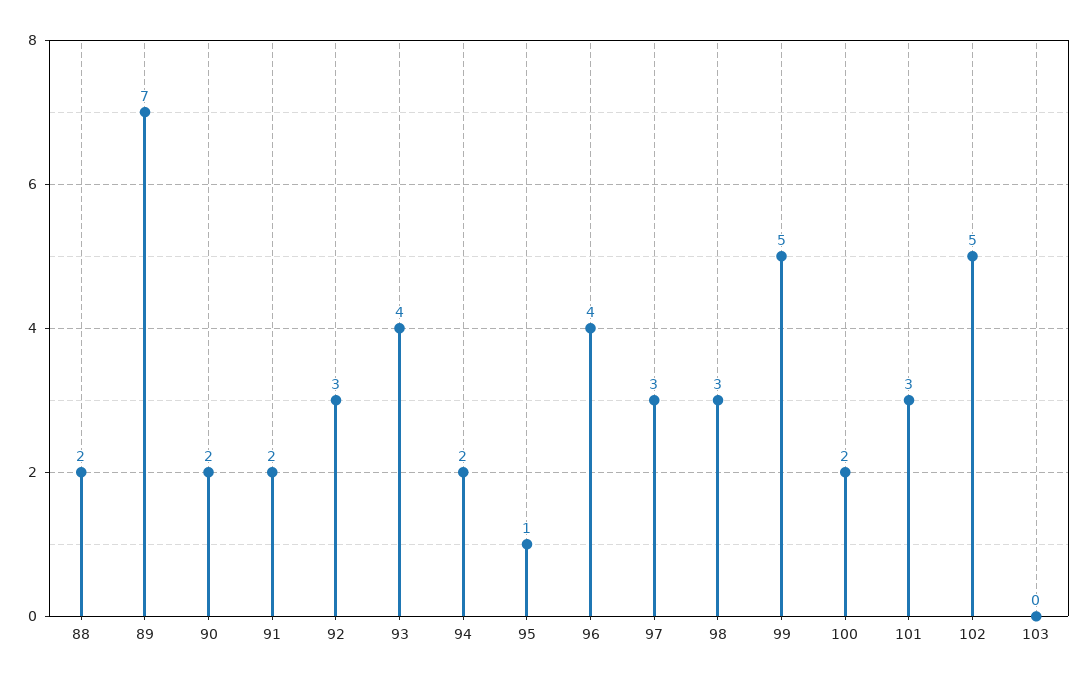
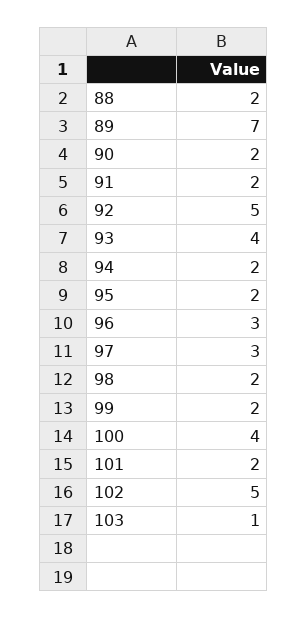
  {
    "88": 2,
    "89": 7,
    "90": 2,
    "91": 2,
-   "92": 3,
+   "92": 5,
    "93": 4,
    "94": 2,
-   "95": 1,
+   "95": 2,
-   "96": 4,
+   "96": 3,
    "97": 3,
-   "98": 3,
+   "98": 2,
-   "99": 5,
+   "99": 2,
-   "100": 2,
+   "100": 4,
-   "101": 3,
+   "101": 2,
    "102": 5,
-   "103": 0
+   "103": 1
  }

